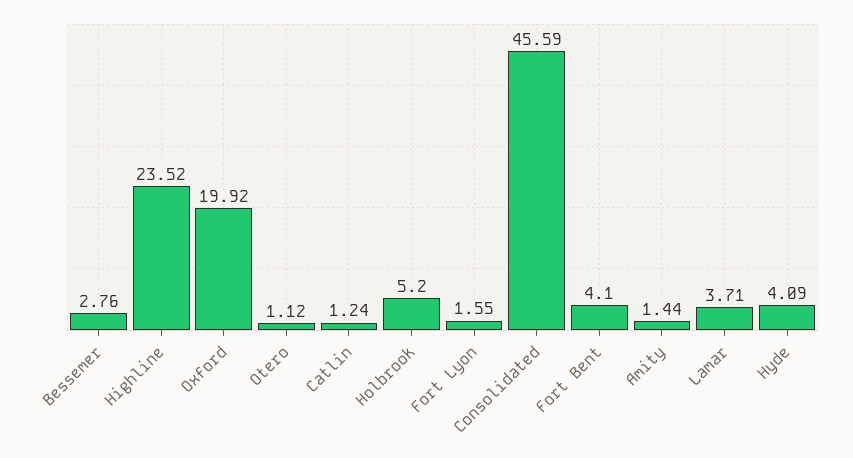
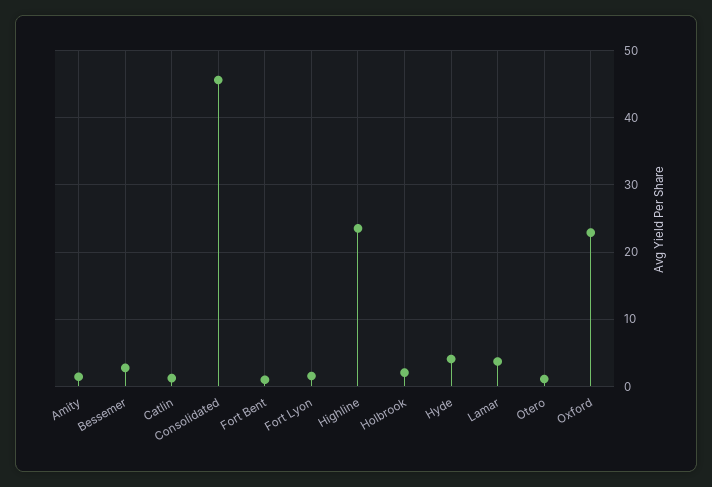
  {
    "Bessemer": 2.76,
    "Highline": 23.52,
-   "Oxford": 19.92,
+   "Oxford": 23,
    "Otero": 1.12,
    "Catlin": 1.24,
-   "Holbrook": 5.2,
+   "Holbrook": 2,
    "Fort Lyon": 1.55,
    "Consolidated": 45.59,
-   "Fort Bent": 4.1,
+   "Fort Bent": 1,
    "Amity": 1.44,
    "Lamar": 3.71,
    "Hyde": 4.09
  }

